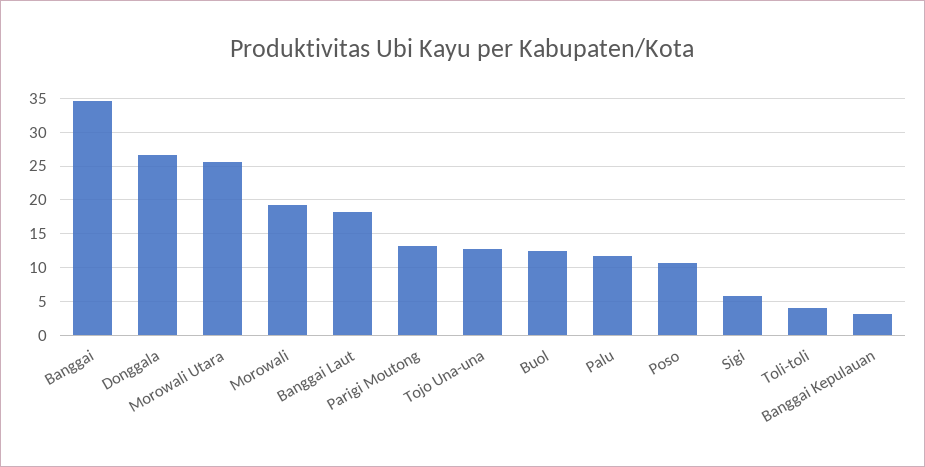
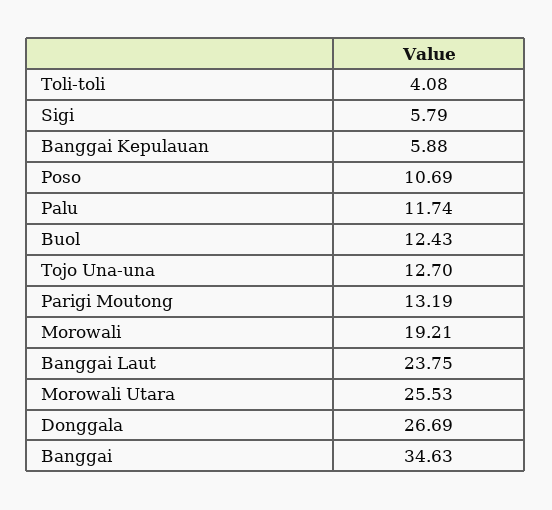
  {
    "Banggai": 34.63,
    "Donggala": 26.69,
    "Morowali Utara": 25.53,
    "Morowali": 19.21,
-   "Banggai Laut": 18,
+   "Banggai Laut": 23.75,
    "Parigi Moutong": 13.19,
    "Tojo Una-una": 12.7,
    "Buol": 12.43,
    "Palu": 11.74,
    "Poso": 10.69,
    "Sigi": 5.79,
    "Toli-toli": 4.08,
-   "Banggai Kepulauan": 3
+   "Banggai Kepulauan": 5.88
  }

